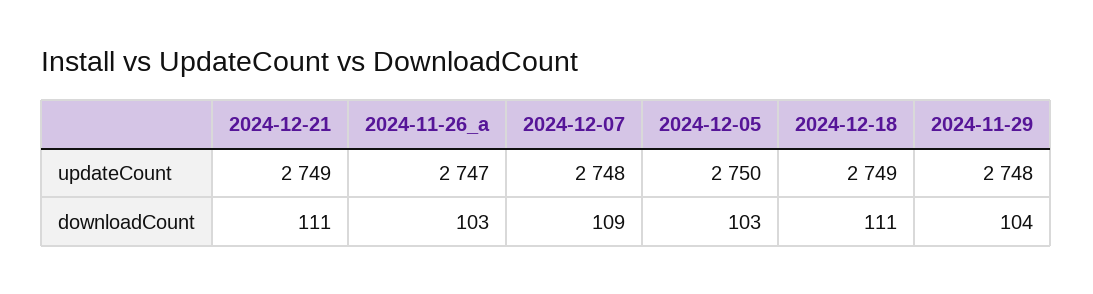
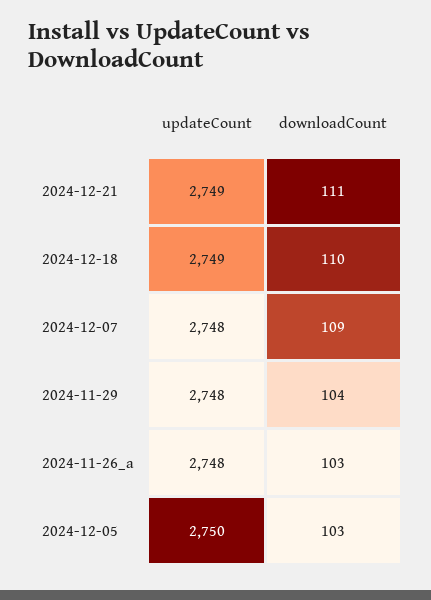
  {
    "2024-12-21": {
      "updateCount": 2749,
      "downloadCount": 111
    },
    "2024-11-26_a": {
-     "updateCount": 2747,
+     "updateCount": 2748,
      "downloadCount": 103
    },
    "2024-12-07": {
      "updateCount": 2748,
      "downloadCount": 109
    },
    "2024-12-05": {
      "updateCount": 2750,
      "downloadCount": 103
    },
    "2024-12-18": {
      "updateCount": 2749,
-     "downloadCount": 111
+     "downloadCount": 110
    },
    "2024-11-29": {
      "updateCount": 2748,
      "downloadCount": 104
    }
  }

